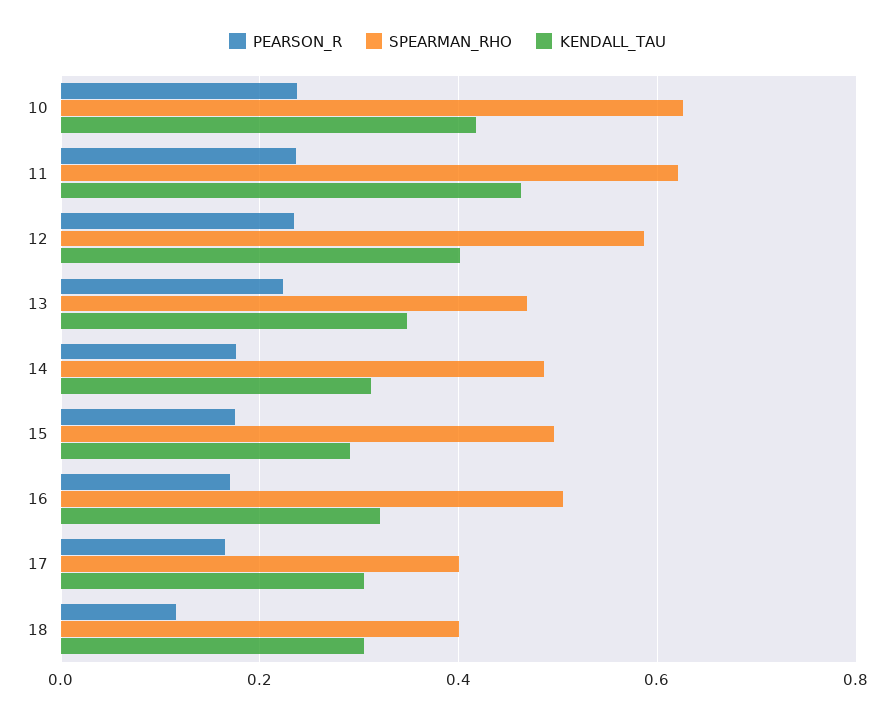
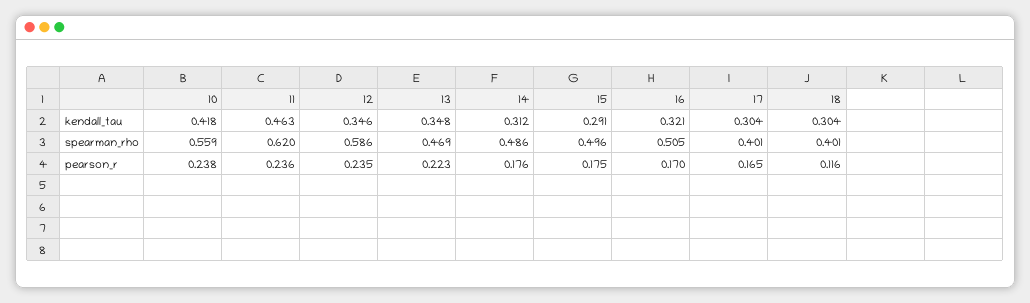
  {
    "PEARSON_R": {
      "10": 0.238,
      "11": 0.236,
      "12": 0.235,
      "13": 0.223,
      "14": 0.176,
      "15": 0.175,
      "16": 0.17,
      "17": 0.165,
      "18": 0.116
    },
    "SPEARMAN_RHO": {
-     "10": 0.62,
+     "10": 0.559,
      "11": 0.62,
      "12": 0.586,
      "13": 0.469,
      "14": 0.486,
      "15": 0.496,
      "16": 0.505,
      "17": 0.401,
      "18": 0.401
    },
    "KENDALL_TAU": {
      "10": 0.418,
      "11": 0.463,
-     "12": 0.4,
+     "12": 0.346,
      "13": 0.348,
      "14": 0.312,
      "15": 0.291,
      "16": 0.321,
      "17": 0.304,
      "18": 0.304
    }
  }

